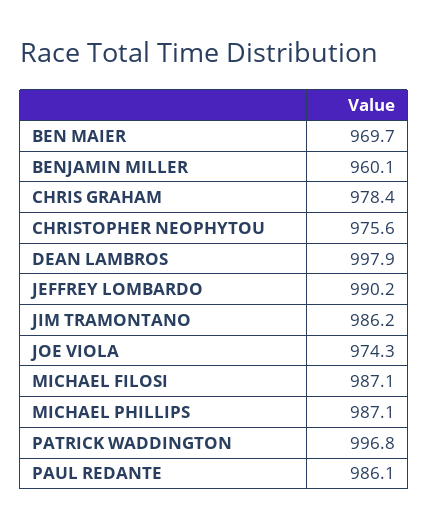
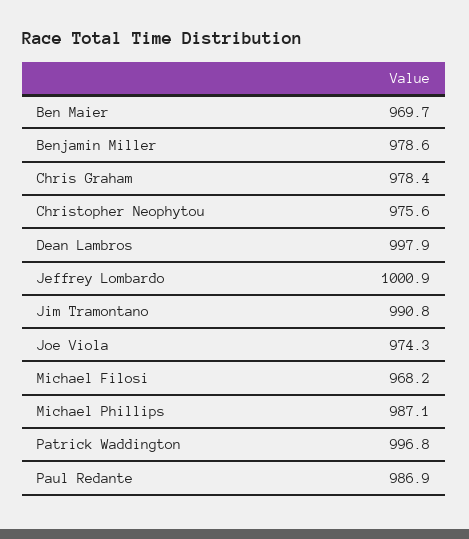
  {
    "BEN MAIER": 969.7,
-   "BENJAMIN MILLER": 960.1,
+   "BENJAMIN MILLER": 978.6,
    "CHRIS GRAHAM": 978.4,
    "CHRISTOPHER NEOPHYTOU": 975.6,
    "DEAN LAMBROS": 997.9,
-   "JEFFREY LOMBARDO": 990.2,
+   "JEFFREY LOMBARDO": 1000.9,
-   "JIM TRAMONTANO": 986.2,
+   "JIM TRAMONTANO": 990.8,
    "JOE VIOLA": 974.3,
-   "MICHAEL FILOSI": 987.1,
+   "MICHAEL FILOSI": 968.2,
    "MICHAEL PHILLIPS": 987.1,
    "PATRICK WADDINGTON": 996.8,
-   "PAUL REDANTE": 986.1
+   "PAUL REDANTE": 986.9
  }

